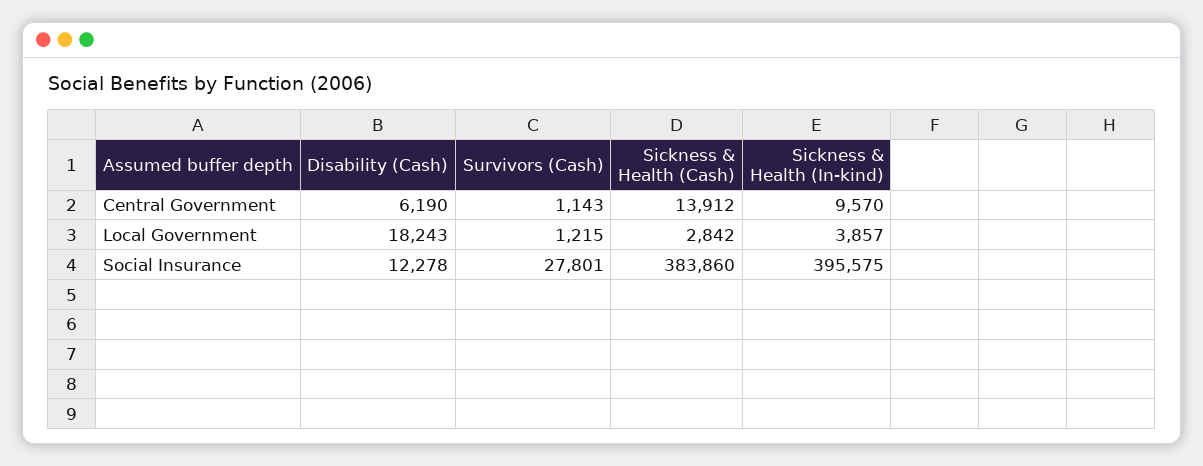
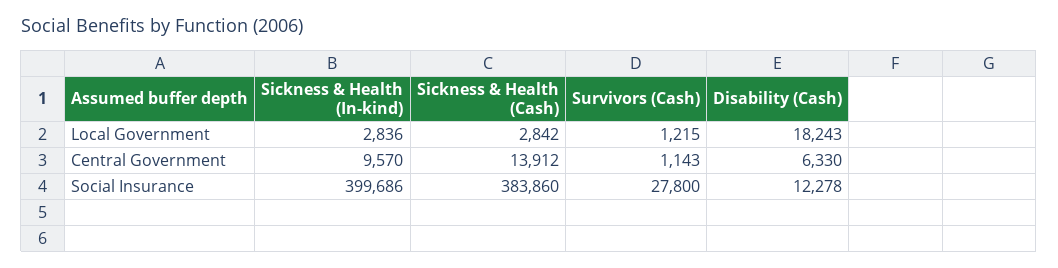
  {
    "Disability (Cash)": {
-     "Central Government": 6190,
+     "Central Government": 6330,
      "Local Government": 18243,
      "Social Insurance": 12278
    },
    "Survivors (Cash)": {
      "Central Government": 1143,
      "Local Government": 1215,
-     "Social Insurance": 27801
+     "Social Insurance": 27800
    },
    "Sickness & Health (Cash)": {
      "Central Government": 13912,
      "Local Government": 2842,
      "Social Insurance": 383860
    },
    "Sickness & Health (In-kind)": {
      "Central Government": 9570,
-     "Local Government": 3857,
+     "Local Government": 2836,
-     "Social Insurance": 395575
+     "Social Insurance": 399686
    }
  }

